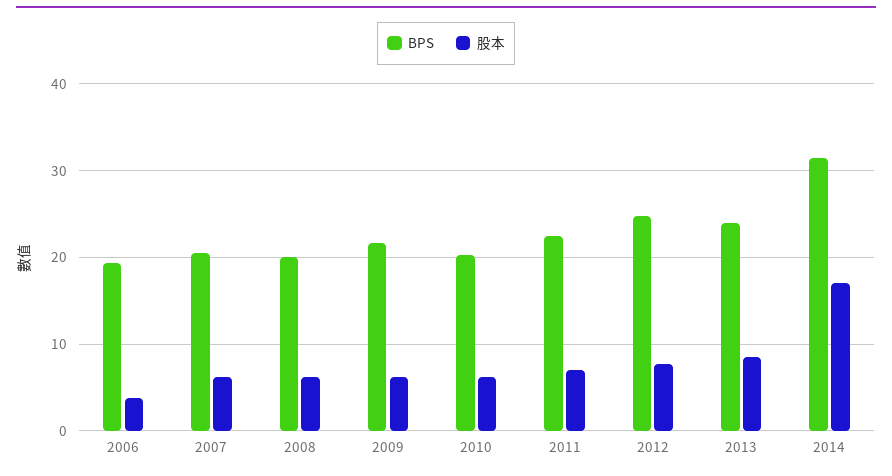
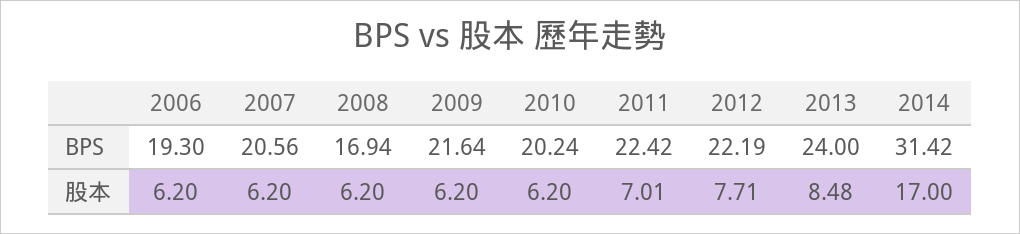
  {
    "BPS": {
      "2006": 19.3,
      "2007": 20.56,
-     "2008": 20,
+     "2008": 16.94,
      "2009": 21.64,
      "2010": 20.24,
      "2011": 22.42,
-     "2012": 25,
+     "2012": 22.19,
      "2013": 24,
      "2014": 31.42
    },
    "股本": {
-     "2006": 4,
+     "2006": 6.2,
      "2007": 6.2,
      "2008": 6.2,
      "2009": 6.2,
      "2010": 6.2,
      "2011": 7.01,
      "2012": 7.71,
      "2013": 8.48,
      "2014": 17
    }
  }

